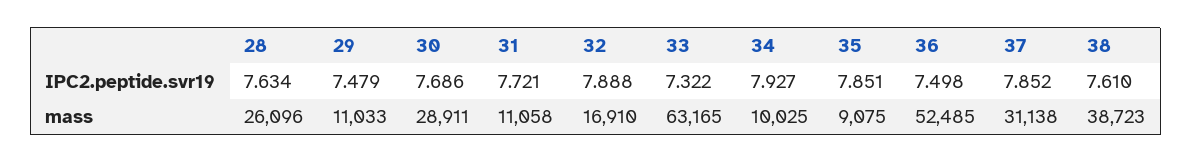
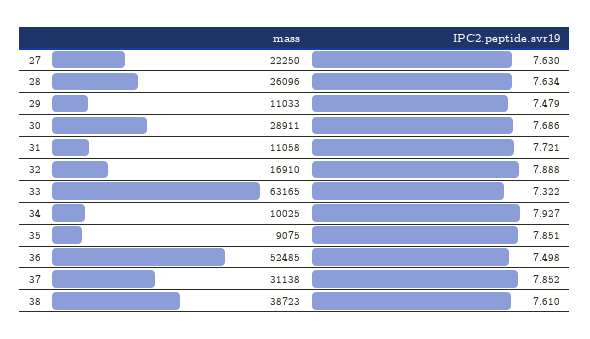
  {
    "28": {
      "IPC2.peptide.svr19": 7.634,
      "mass": 26096
    },
    "29": {
      "IPC2.peptide.svr19": 7.479,
      "mass": 11033
    },
    "30": {
      "IPC2.peptide.svr19": 7.686,
      "mass": 28911
    },
    "31": {
      "IPC2.peptide.svr19": 7.721,
      "mass": 11058
    },
    "32": {
      "IPC2.peptide.svr19": 7.888,
      "mass": 16910
    },
    "33": {
      "IPC2.peptide.svr19": 7.322,
      "mass": 63165
    },
    "34": {
      "IPC2.peptide.svr19": 7.927,
      "mass": 10025
    },
    "35": {
      "IPC2.peptide.svr19": 7.851,
      "mass": 9075
    },
    "36": {
      "IPC2.peptide.svr19": 7.498,
      "mass": 52485
    },
    "37": {
      "IPC2.peptide.svr19": 7.852,
      "mass": 31138
    },
    "38": {
      "IPC2.peptide.svr19": 7.61,
      "mass": 38723
-   }
+   },
+   "27": {
+     "mass": 22250,
+     "IPC2.peptide.svr19": 7.63
+   }
  }

